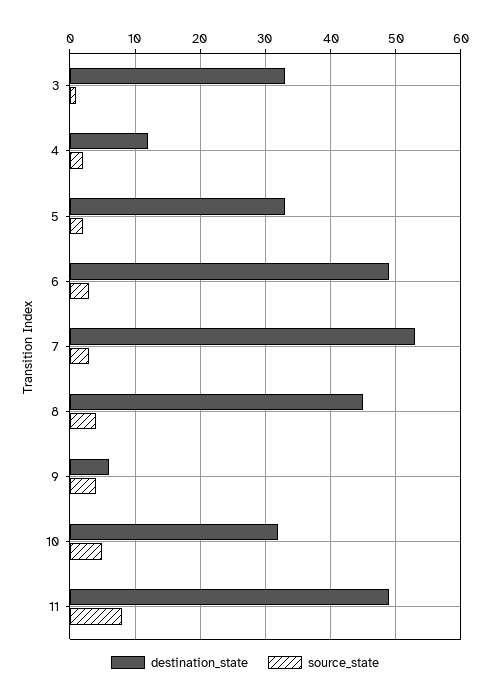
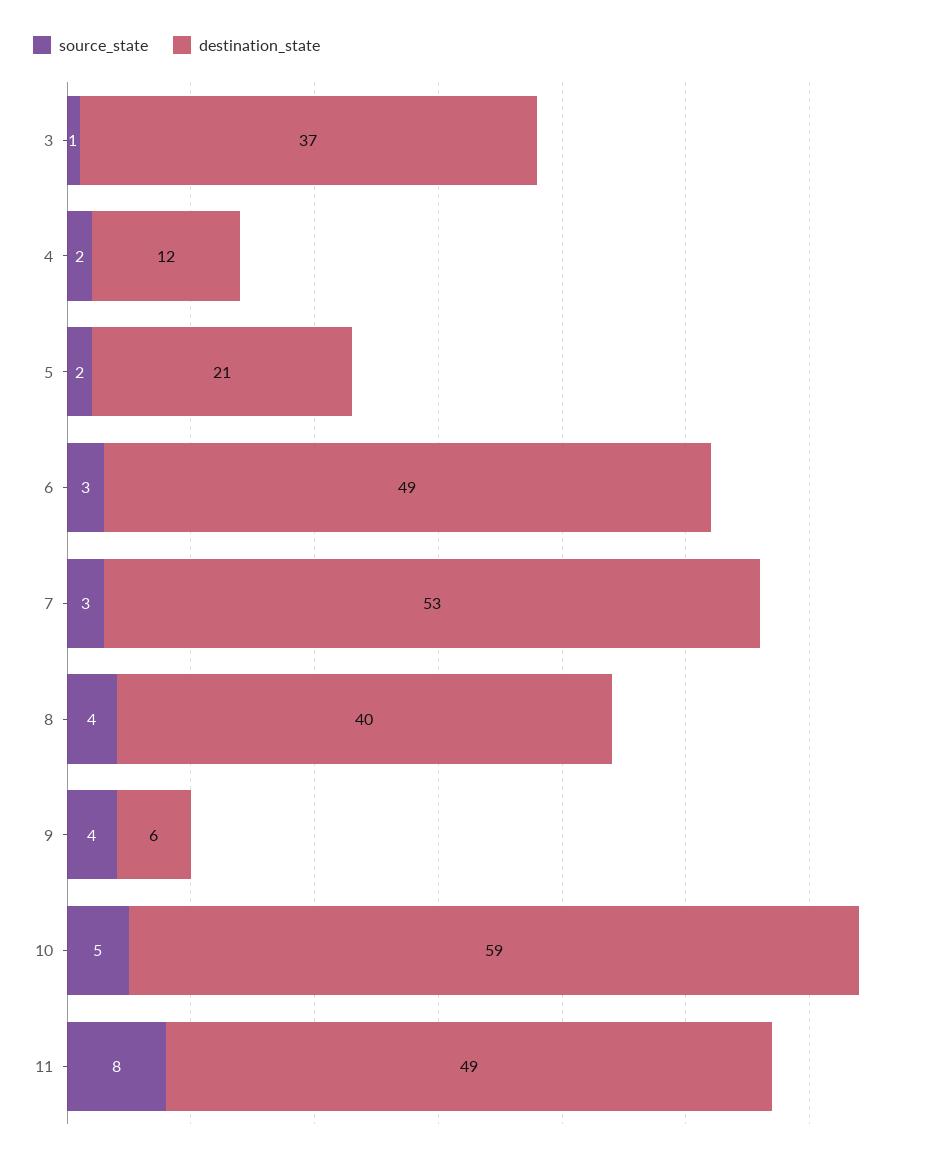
  {
    "destination_state": {
-     "3": 33,
+     "3": 37,
      "4": 12,
-     "5": 33,
+     "5": 21,
      "6": 49,
      "7": 53,
-     "8": 45,
+     "8": 40,
      "9": 6,
-     "10": 32,
+     "10": 59,
      "11": 49
    },
    "source_state": {
      "3": 1,
      "4": 2,
      "5": 2,
      "6": 3,
      "7": 3,
      "8": 4,
      "9": 4,
      "10": 5,
      "11": 8
    }
  }

